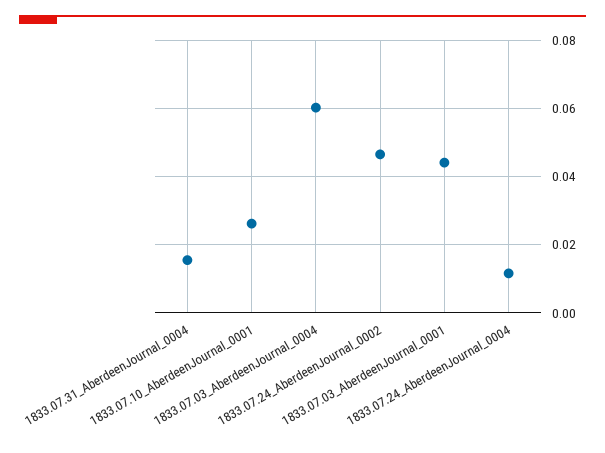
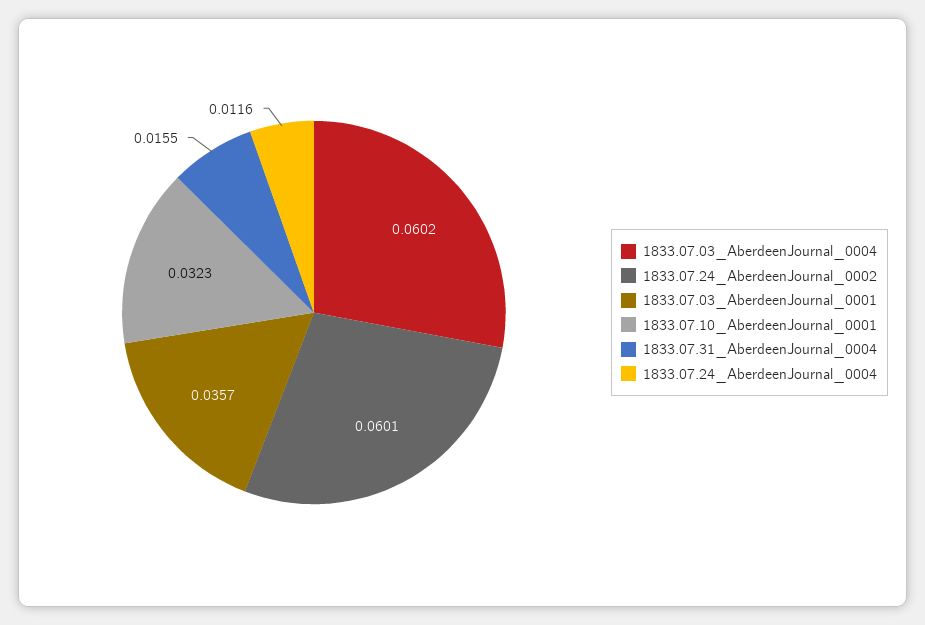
  {
    "1833.07.31_AberdeenJournal_0004": 0.0155,
-   "1833.07.10_AberdeenJournal_0001": 0.026,
+   "1833.07.10_AberdeenJournal_0001": 0.0323,
    "1833.07.03_AberdeenJournal_0004": 0.0602,
-   "1833.07.24_AberdeenJournal_0002": 0.046,
+   "1833.07.24_AberdeenJournal_0002": 0.0601,
-   "1833.07.03_AberdeenJournal_0001": 0.044,
+   "1833.07.03_AberdeenJournal_0001": 0.0357,
    "1833.07.24_AberdeenJournal_0004": 0.0116
  }

